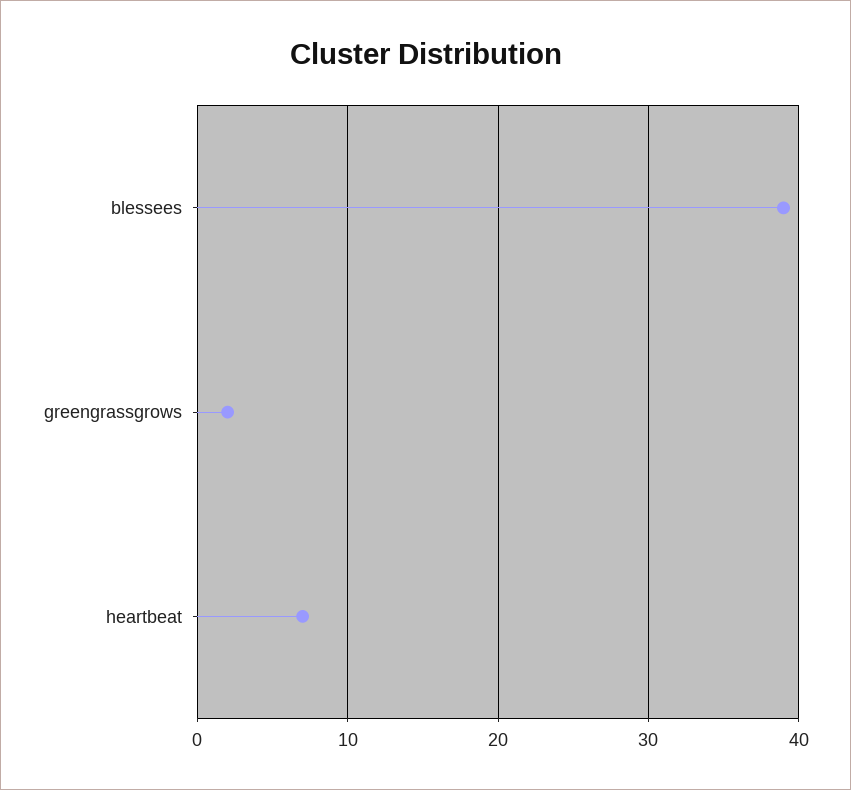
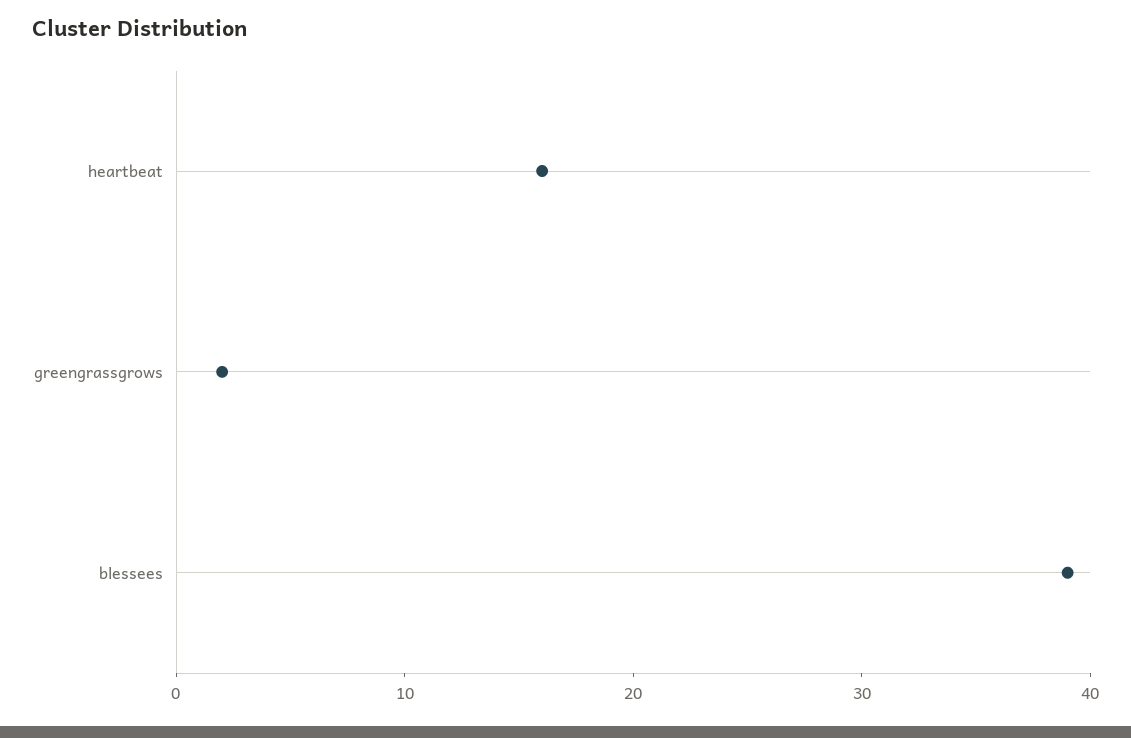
  {
    "blessees": 39,
    "greengrassgrows": 2,
-   "heartbeat": 7
+   "heartbeat": 16
  }

